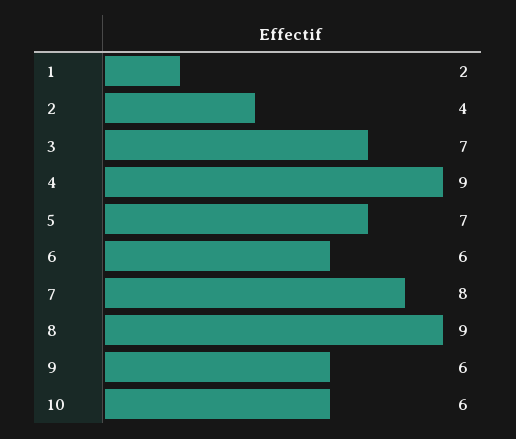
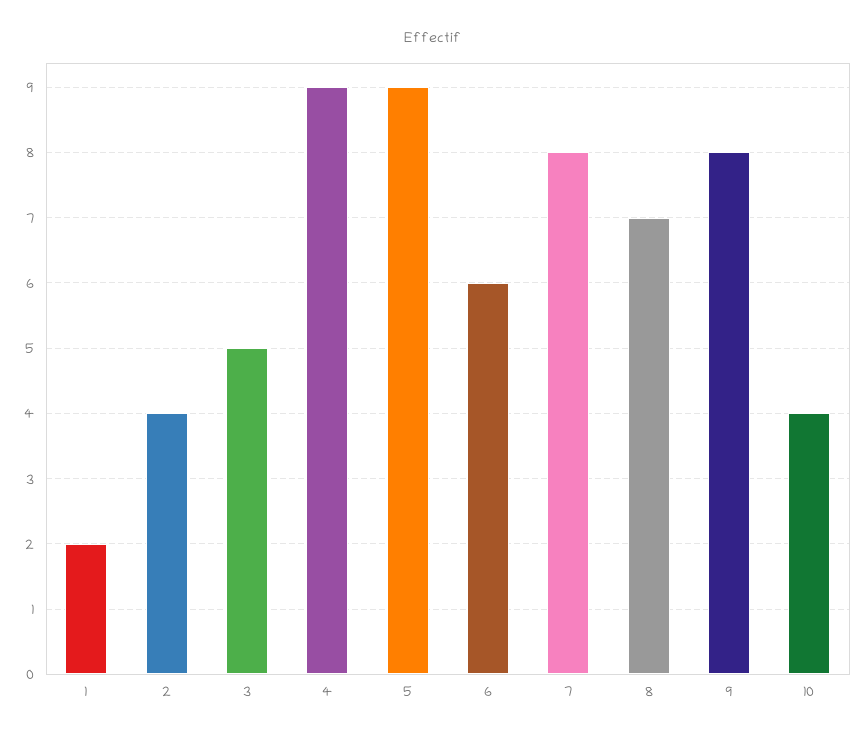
  {
    "1": 2,
    "2": 4,
-   "3": 7,
+   "3": 5,
    "4": 9,
-   "5": 7,
+   "5": 9,
    "6": 6,
    "7": 8,
-   "8": 9,
+   "8": 7,
-   "9": 6,
+   "9": 8,
-   "10": 6
+   "10": 4
  }

